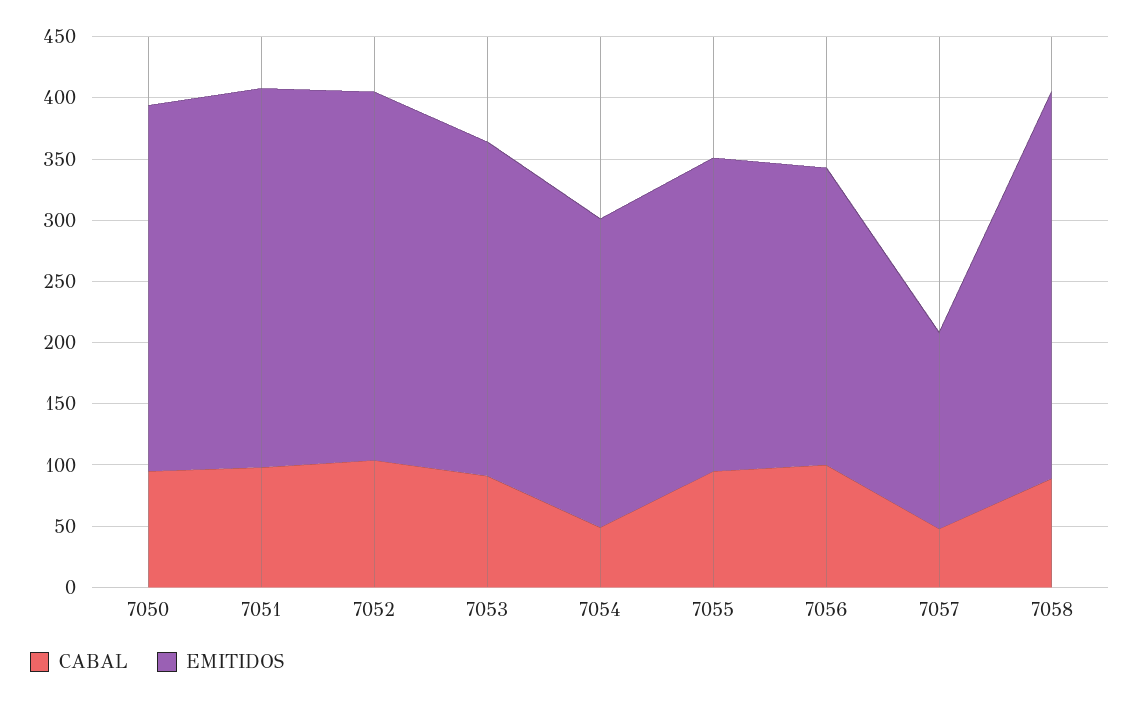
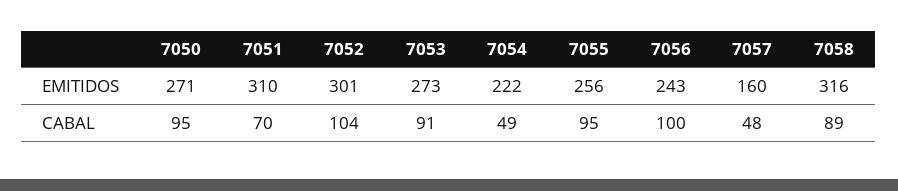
  {
    "CABAL": {
      "7050": 95,
-     "7051": 100,
+     "7051": 70,
      "7052": 104,
      "7053": 91,
      "7054": 49,
      "7055": 95,
      "7056": 100,
      "7057": 48,
      "7058": 89
    },
    "EMITIDOS": {
-     "7050": 300,
+     "7050": 271,
      "7051": 310,
      "7052": 301,
      "7053": 273,
-     "7054": 250,
+     "7054": 222,
      "7055": 256,
      "7056": 243,
      "7057": 160,
      "7058": 316
    }
  }

